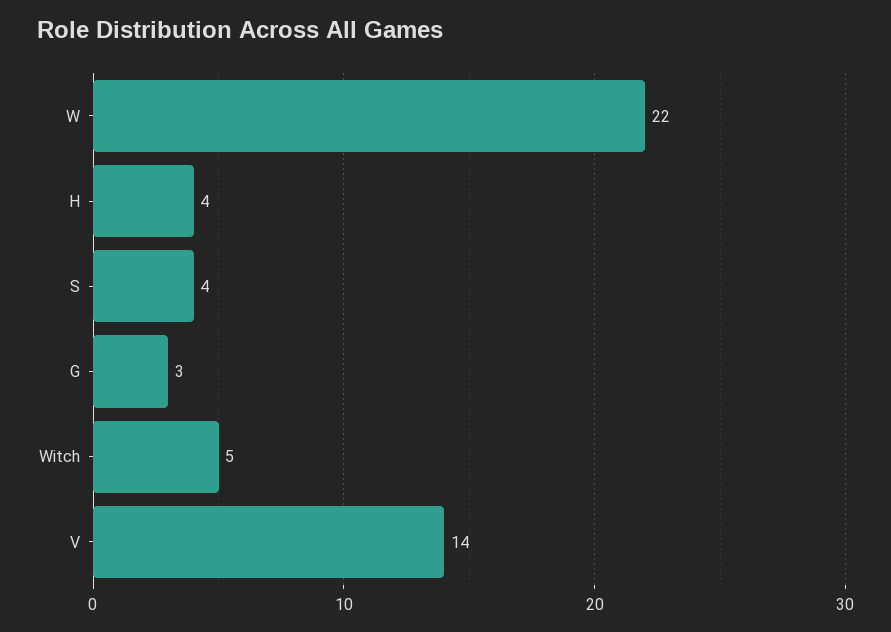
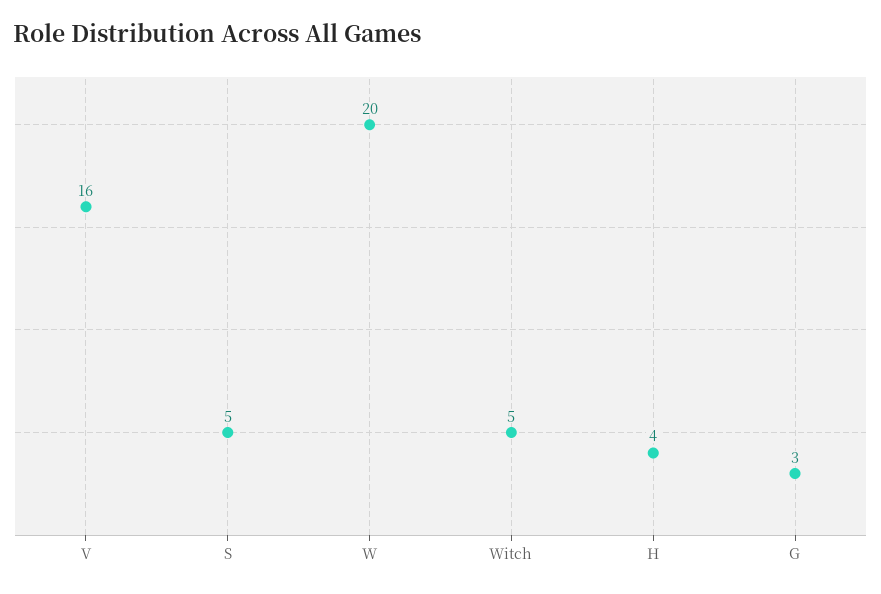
  {
-   "W": 22,
+   "W": 20,
    "H": 4,
-   "S": 4,
+   "S": 5,
    "G": 3,
    "Witch": 5,
-   "V": 14
+   "V": 16
  }

